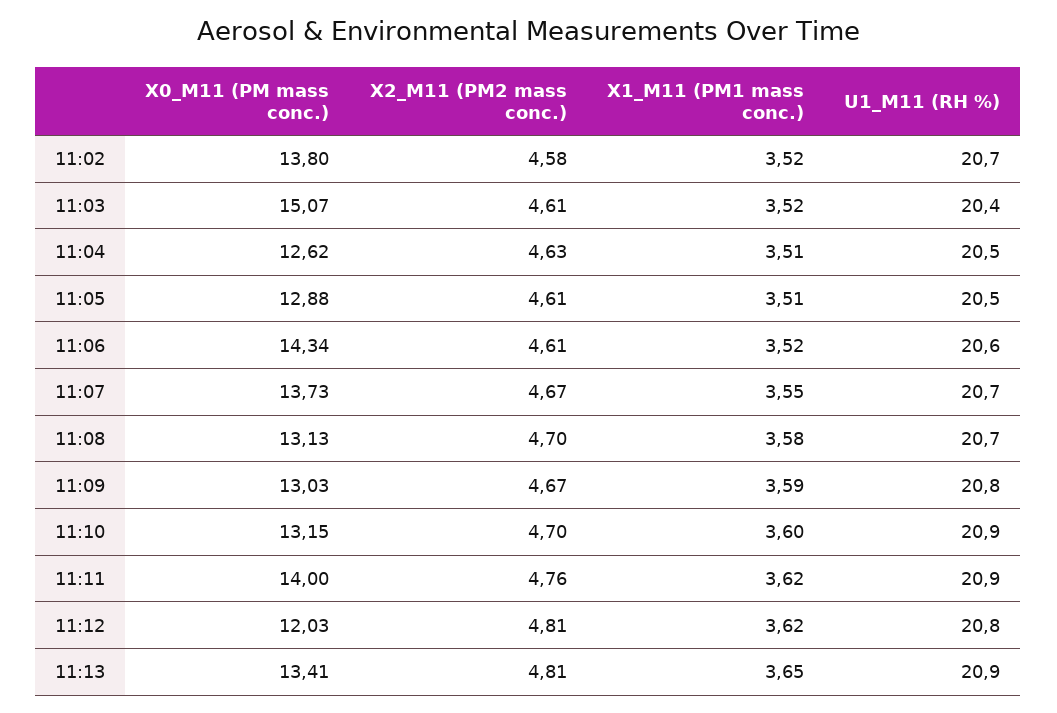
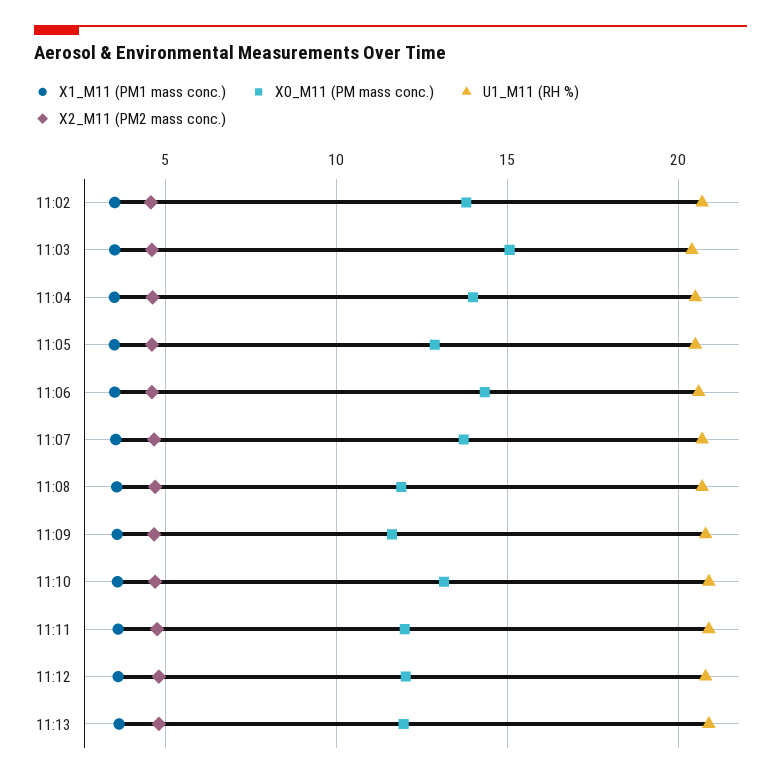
  {
    "X0_M11 (PM mass conc.)": {
      "11:02": 13.8,
      "11:03": 15.07,
-     "11:04": 12.62,
+     "11:04": 14,
      "11:05": 12.88,
      "11:06": 14.34,
      "11:07": 13.73,
-     "11:08": 13.13,
+     "11:08": 12,
-     "11:09": 13.03,
+     "11:09": 11.5,
      "11:10": 13.15,
-     "11:11": 14,
+     "11:11": 12,
      "11:12": 12.03,
-     "11:13": 13.41
+     "11:13": 12
    },
    "X2_M11 (PM2 mass conc.)": {
      "11:02": 4.58,
      "11:03": 4.61,
      "11:04": 4.63,
      "11:05": 4.61,
      "11:06": 4.61,
      "11:07": 4.67,
      "11:08": 4.7,
      "11:09": 4.67,
      "11:10": 4.7,
      "11:11": 4.76,
      "11:12": 4.81,
      "11:13": 4.81
    },
    "X1_M11 (PM1 mass conc.)": {
      "11:02": 3.52,
      "11:03": 3.52,
      "11:04": 3.51,
      "11:05": 3.51,
      "11:06": 3.52,
      "11:07": 3.55,
      "11:08": 3.58,
      "11:09": 3.59,
      "11:10": 3.6,
      "11:11": 3.62,
      "11:12": 3.62,
      "11:13": 3.65
    },
    "U1_M11 (RH %)": {
      "11:02": 20.7,
      "11:03": 20.4,
      "11:04": 20.5,
      "11:05": 20.5,
      "11:06": 20.6,
      "11:07": 20.7,
      "11:08": 20.7,
      "11:09": 20.8,
      "11:10": 20.9,
      "11:11": 20.9,
      "11:12": 20.8,
      "11:13": 20.9
    }
  }

